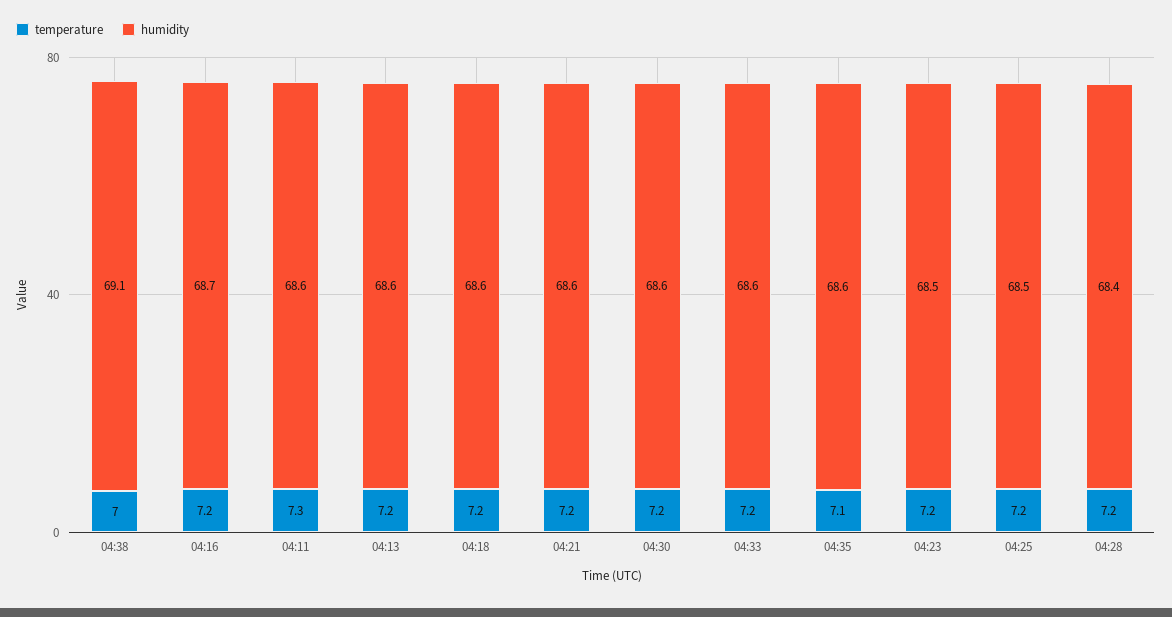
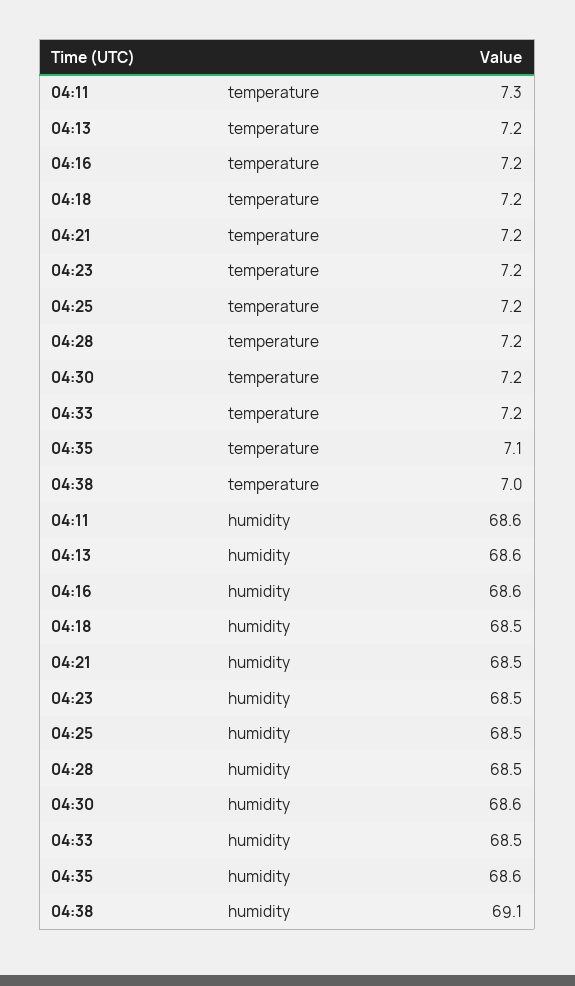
  {
    "temperature": {
      "04:38": 7,
      "04:16": 7.2,
      "04:11": 7.3,
      "04:13": 7.2,
      "04:18": 7.2,
      "04:21": 7.2,
      "04:30": 7.2,
      "04:33": 7.2,
      "04:35": 7.1,
      "04:23": 7.2,
      "04:25": 7.2,
      "04:28": 7.2
    },
    "humidity": {
      "04:38": 69.1,
-     "04:16": 68.7,
+     "04:16": 68.6,
      "04:11": 68.6,
      "04:13": 68.6,
-     "04:18": 68.6,
+     "04:18": 68.5,
-     "04:21": 68.6,
+     "04:21": 68.5,
      "04:30": 68.6,
-     "04:33": 68.6,
+     "04:33": 68.5,
      "04:35": 68.6,
      "04:23": 68.5,
      "04:25": 68.5,
-     "04:28": 68.4
+     "04:28": 68.5
    }
  }

